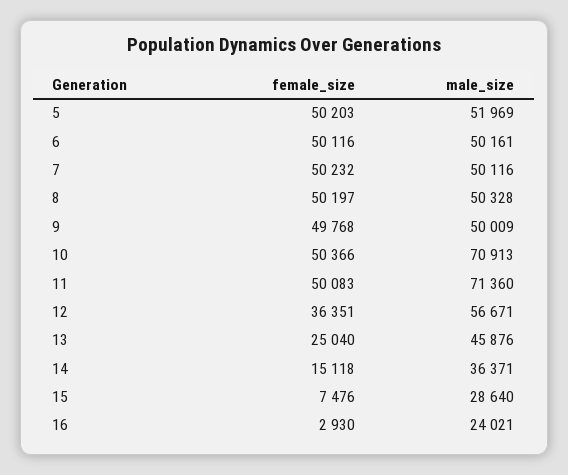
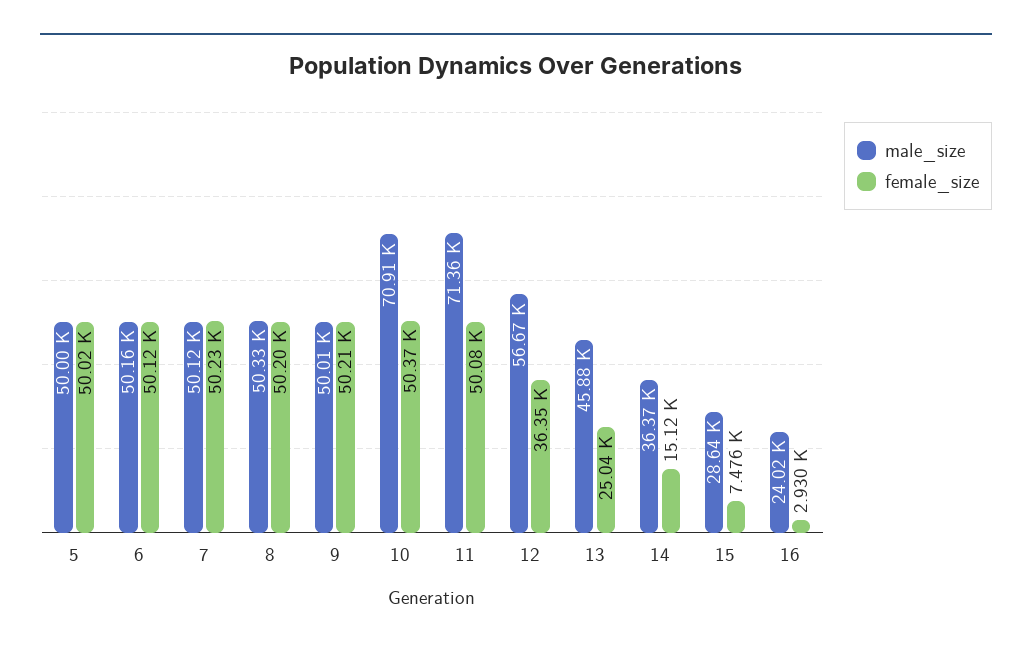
  {
    "female_size": {
-     "5": 50203,
+     "5": 50020,
      "6": 50116,
      "7": 50232,
      "8": 50197,
-     "9": 49768,
+     "9": 50210,
      "10": 50366,
      "11": 50083,
      "12": 36351,
      "13": 25040,
      "14": 15118,
      "15": 7476,
      "16": 2930
    },
    "male_size": {
-     "5": 51969,
+     "5": 50000,
      "6": 50161,
      "7": 50116,
      "8": 50328,
      "9": 50009,
      "10": 70913,
      "11": 71360,
      "12": 56671,
      "13": 45876,
      "14": 36371,
      "15": 28640,
      "16": 24021
    }
  }

